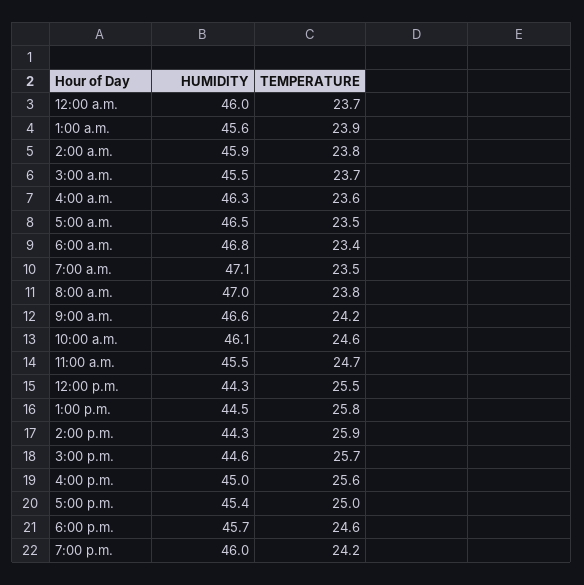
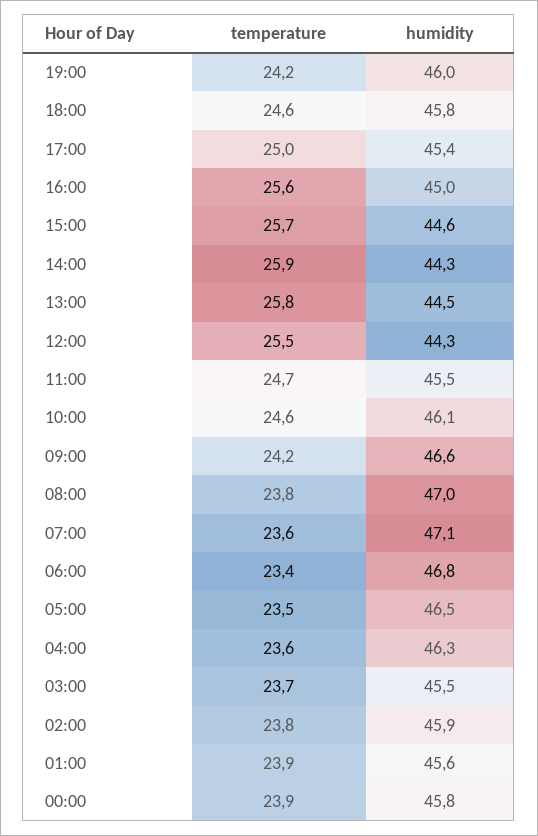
  {
    "HUMIDITY": {
-     "12:00 a.m.": 46,
+     "12:00 a.m.": 45.8,
      "1:00 a.m.": 45.6,
      "2:00 a.m.": 45.9,
      "3:00 a.m.": 45.5,
      "4:00 a.m.": 46.3,
      "5:00 a.m.": 46.5,
      "6:00 a.m.": 46.8,
      "7:00 a.m.": 47.1,
      "8:00 a.m.": 47,
      "9:00 a.m.": 46.6,
      "10:00 a.m.": 46.1,
      "11:00 a.m.": 45.5,
      "12:00 p.m.": 44.3,
      "1:00 p.m.": 44.5,
      "2:00 p.m.": 44.3,
      "3:00 p.m.": 44.6,
      "4:00 p.m.": 45,
      "5:00 p.m.": 45.4,
-     "6:00 p.m.": 45.7,
+     "6:00 p.m.": 45.8,
      "7:00 p.m.": 46
    },
    "TEMPERATURE": {
-     "12:00 a.m.": 23.7,
+     "12:00 a.m.": 23.9,
      "1:00 a.m.": 23.9,
      "2:00 a.m.": 23.8,
      "3:00 a.m.": 23.7,
      "4:00 a.m.": 23.6,
      "5:00 a.m.": 23.5,
      "6:00 a.m.": 23.4,
-     "7:00 a.m.": 23.5,
+     "7:00 a.m.": 23.6,
      "8:00 a.m.": 23.8,
      "9:00 a.m.": 24.2,
      "10:00 a.m.": 24.6,
      "11:00 a.m.": 24.7,
      "12:00 p.m.": 25.5,
      "1:00 p.m.": 25.8,
      "2:00 p.m.": 25.9,
      "3:00 p.m.": 25.7,
      "4:00 p.m.": 25.6,
      "5:00 p.m.": 25,
      "6:00 p.m.": 24.6,
      "7:00 p.m.": 24.2
    }
  }

